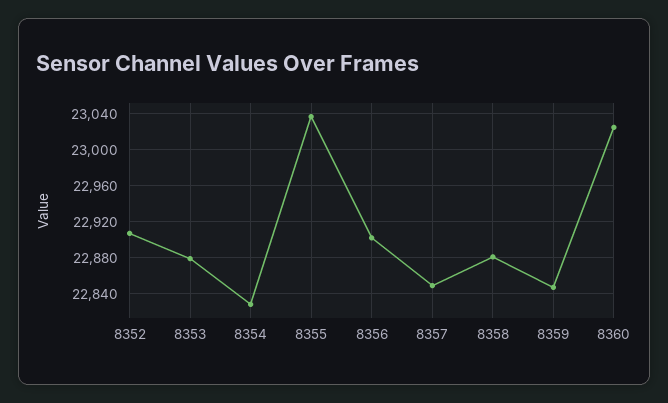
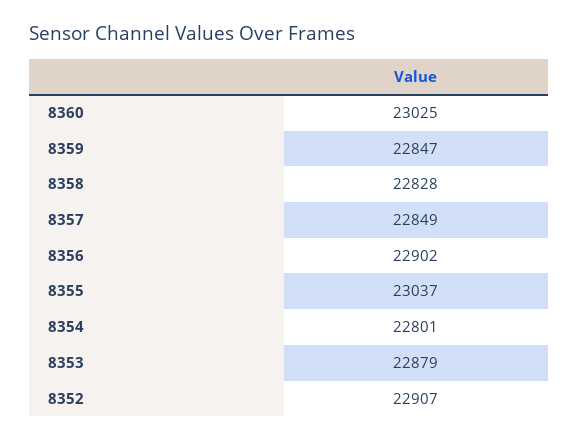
  {
    "8352": 22907,
    "8353": 22879,
-   "8354": 22830,
+   "8354": 22801,
    "8355": 23037,
    "8356": 22902,
    "8357": 22849,
-   "8358": 22880,
+   "8358": 22828,
    "8359": 22847,
    "8360": 23025
  }

